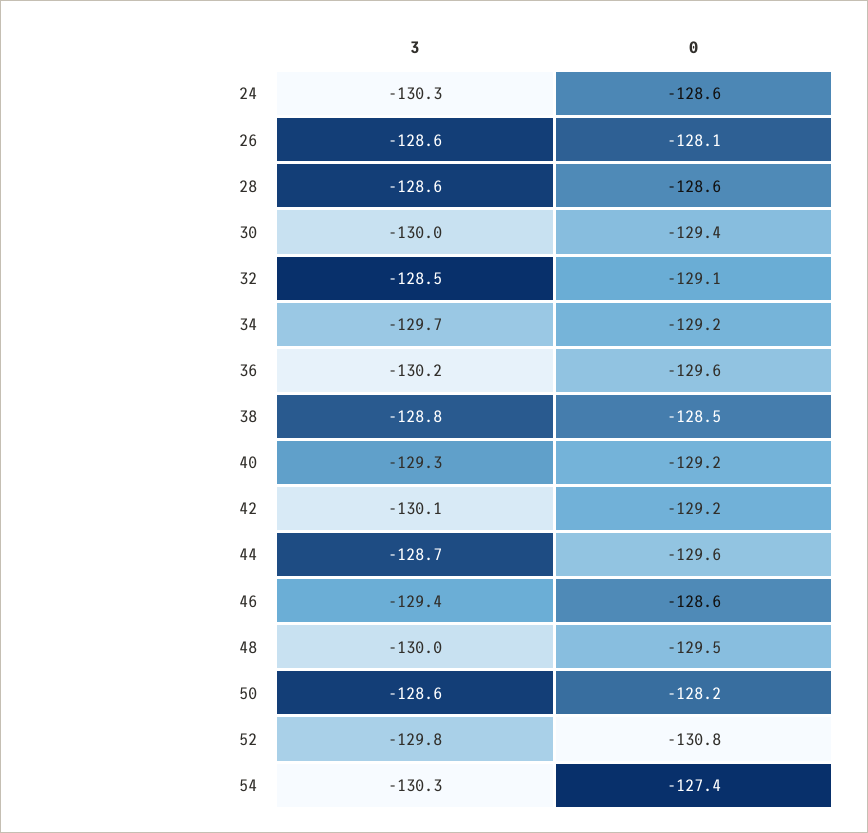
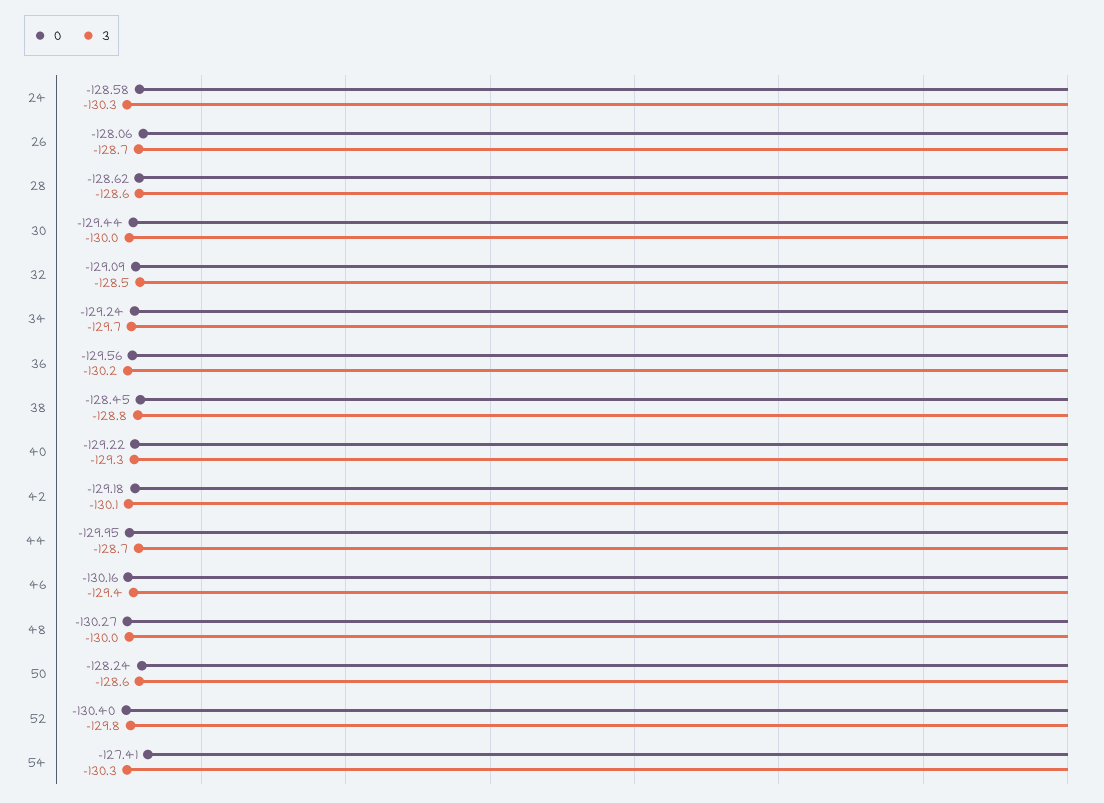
  {
    "3": {
      "24": -130.3,
-     "26": -128.6,
+     "26": -128.7,
      "28": -128.6,
      "30": -130,
      "32": -128.5,
      "34": -129.7,
      "36": -130.2,
      "38": -128.8,
      "40": -129.3,
      "42": -130.1,
      "44": -128.7,
      "46": -129.4,
      "48": -130,
      "50": -128.6,
      "52": -129.8,
      "54": -130.3
    },
    "0": {
      "24": -128.58,
      "26": -128.06,
      "28": -128.62,
      "30": -129.44,
      "32": -129.09,
      "34": -129.24,
      "36": -129.56,
      "38": -128.45,
      "40": -129.22,
      "42": -129.18,
-     "44": -129.6,
+     "44": -129.95,
-     "46": -128.6,
+     "46": -130.16,
-     "48": -129.5,
+     "48": -130.27,
      "50": -128.24,
-     "52": -130.8,
+     "52": -130.4,
      "54": -127.41
    }
  }

